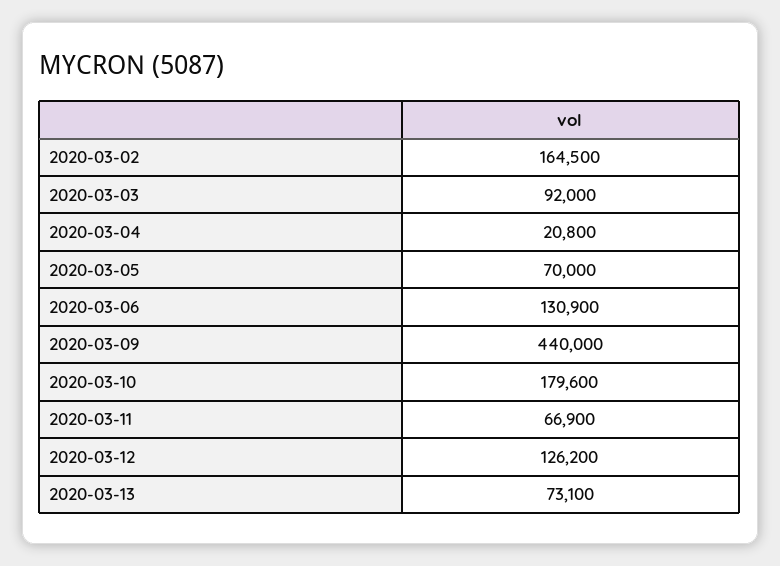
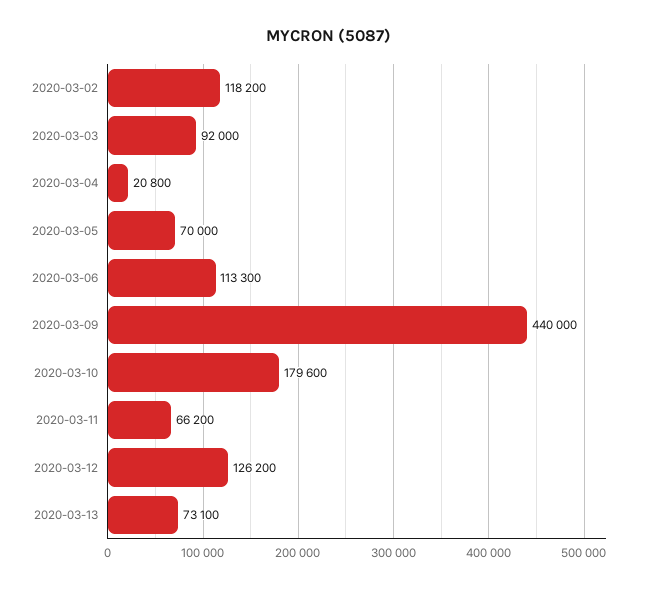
  {
-   "2020-03-02": 164500,
+   "2020-03-02": 118200,
    "2020-03-03": 92000,
    "2020-03-04": 20800,
    "2020-03-05": 70000,
-   "2020-03-06": 130900,
+   "2020-03-06": 113300,
    "2020-03-09": 440000,
    "2020-03-10": 179600,
-   "2020-03-11": 66900,
+   "2020-03-11": 66200,
    "2020-03-12": 126200,
    "2020-03-13": 73100
  }

